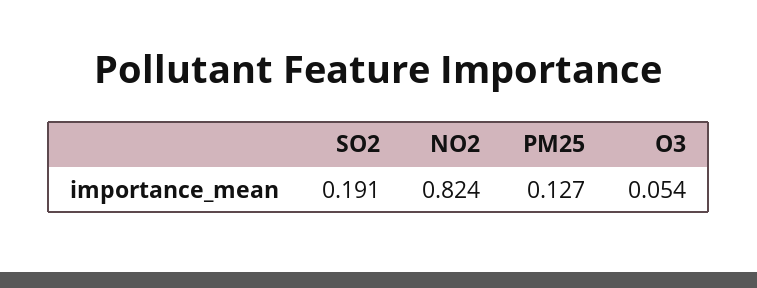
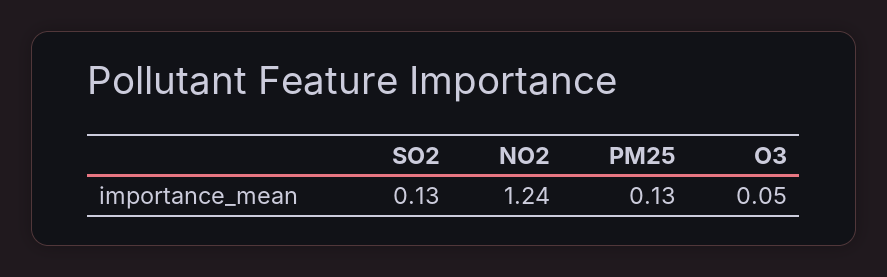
  {
-   "SO2": 0.191,
+   "SO2": 0.13,
-   "NO2": 0.824,
+   "NO2": 1.24,
    "PM25": 0.127,
    "O3": 0.054
  }

